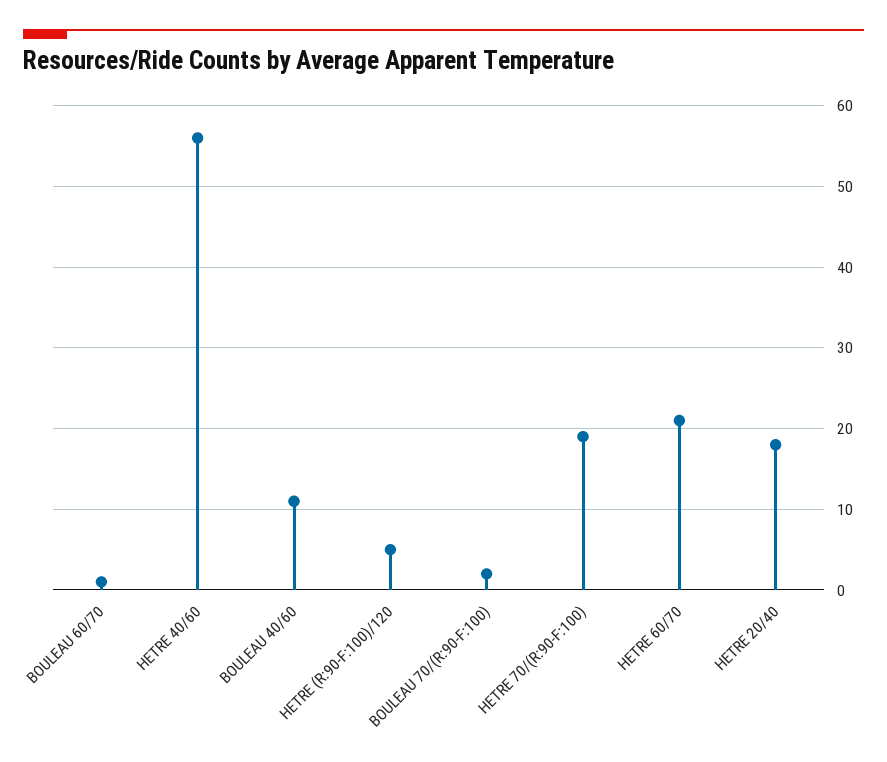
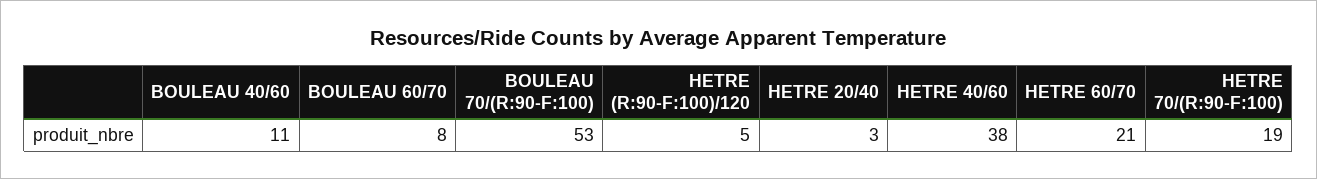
  {
-   "BOULEAU 60/70": 1,
+   "BOULEAU 60/70": 8,
-   "HETRE 40/60": 56,
+   "HETRE 40/60": 38,
    "BOULEAU 40/60": 11,
    "HETRE (R:90-F:100)/120": 5,
-   "BOULEAU 70/(R:90-F:100)": 2,
+   "BOULEAU 70/(R:90-F:100)": 53,
    "HETRE 70/(R:90-F:100)": 19,
    "HETRE 60/70": 21,
-   "HETRE 20/40": 18
+   "HETRE 20/40": 3
  }

